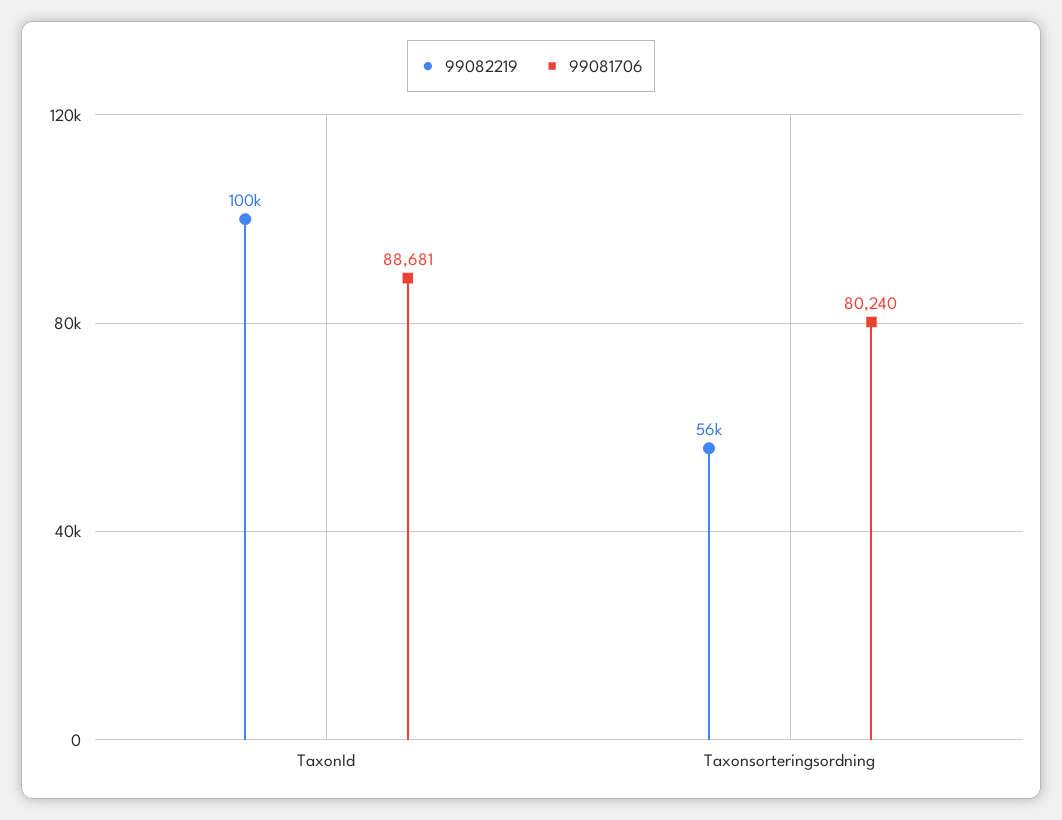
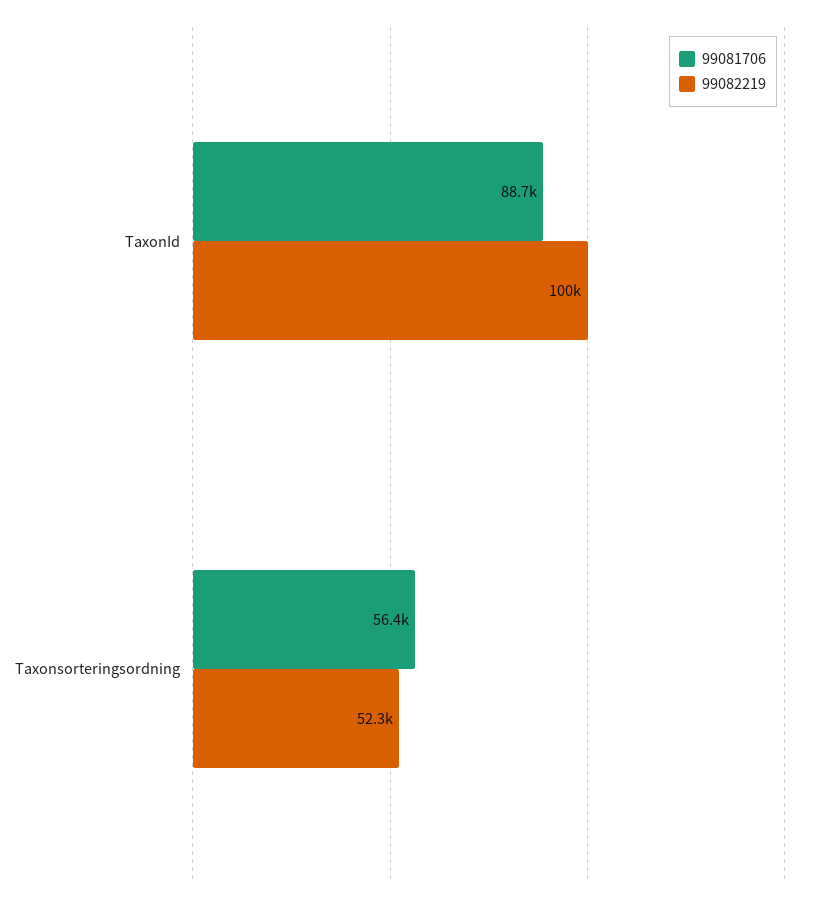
  {
    "99082219": {
      "TaxonId": 100000,
-     "Taxonsorteringsordning": 56000
+     "Taxonsorteringsordning": 52300
    },
    "99081706": {
      "TaxonId": 88681,
-     "Taxonsorteringsordning": 80240
+     "Taxonsorteringsordning": 56400
    }
  }

